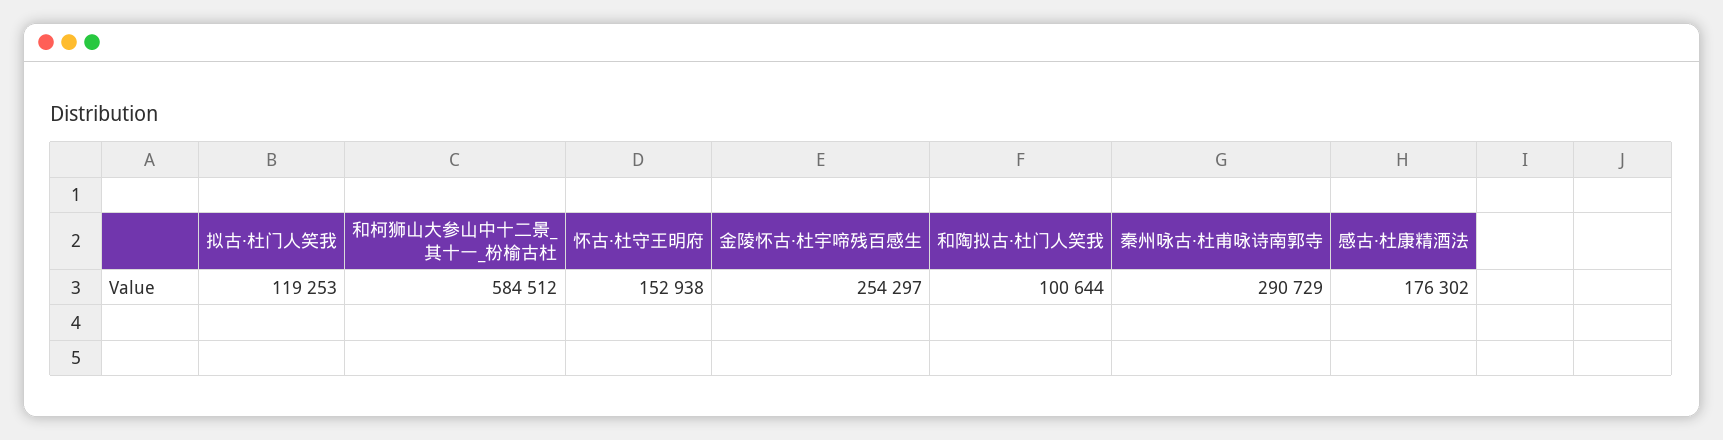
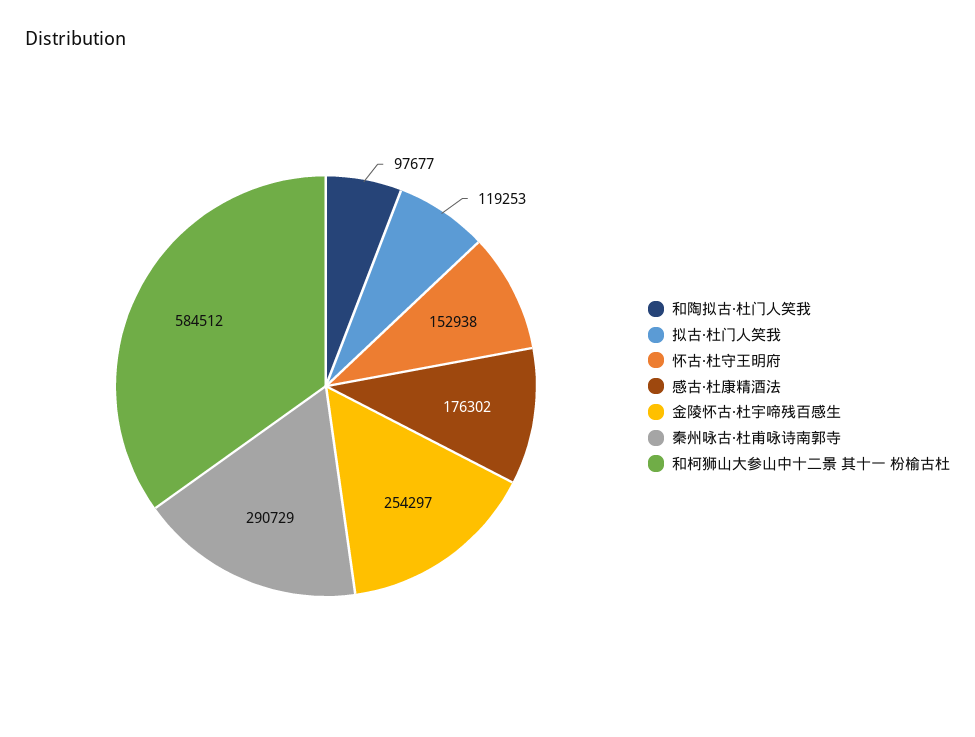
  {
    "拟古·杜门人笑我": 119253,
    "和柯狮山大参山中十二景_其十一_枌榆古杜": 584512,
    "怀古·杜守王明府": 152938,
    "金陵怀古·杜宇啼残百感生": 254297,
-   "和陶拟古·杜门人笑我": 100644,
+   "和陶拟古·杜门人笑我": 97677,
    "秦州咏古·杜甫咏诗南郭寺": 290729,
    "感古·杜康精酒法": 176302
  }

